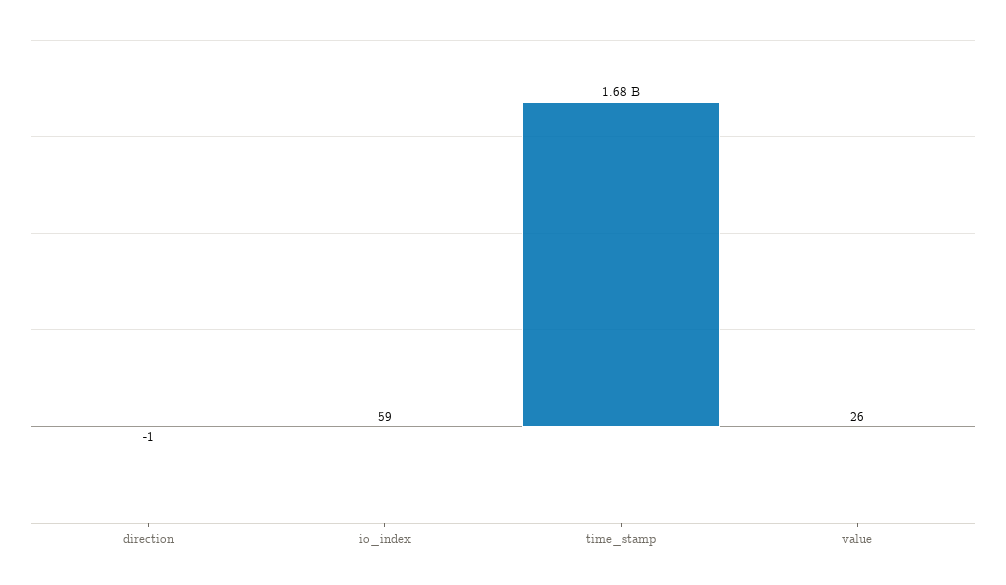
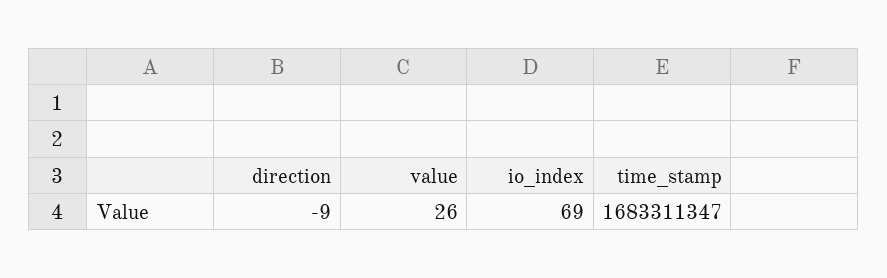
  {
-   "direction": -1,
+   "direction": -9,
-   "io_index": 59,
+   "io_index": 69,
    "time_stamp": 1683311347,
    "value": 26
  }

